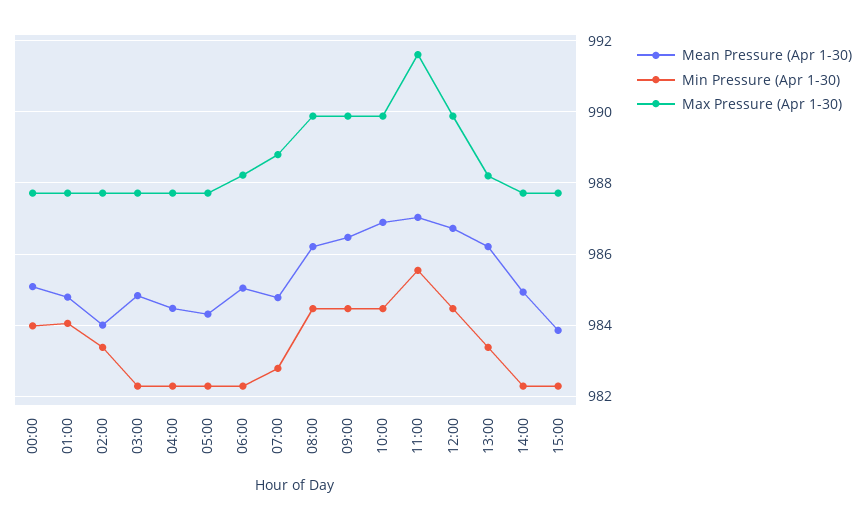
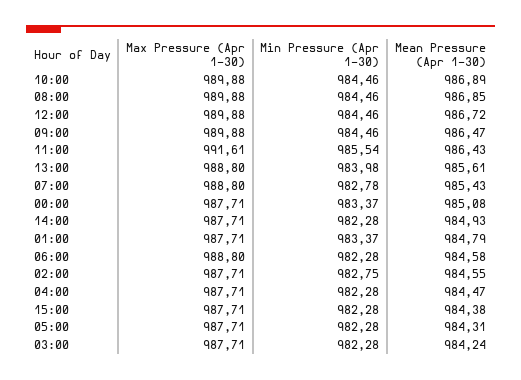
  {
    "Mean Pressure (Apr 1-30)": {
      "00:00": 985.08,
      "01:00": 984.79,
-     "02:00": 984,
+     "02:00": 984.55,
-     "03:00": 984.8,
+     "03:00": 984.24,
      "04:00": 984.47,
      "05:00": 984.31,
-     "06:00": 985,
+     "06:00": 984.58,
-     "07:00": 984.8,
+     "07:00": 985.43,
-     "08:00": 986.2,
+     "08:00": 986.85,
      "09:00": 986.47,
      "10:00": 986.89,
-     "11:00": 987,
+     "11:00": 986.43,
      "12:00": 986.72,
-     "13:00": 986.2,
+     "13:00": 985.61,
      "14:00": 984.93,
-     "15:00": 983.8
+     "15:00": 984.38
    },
    "Min Pressure (Apr 1-30)": {
-     "00:00": 984,
+     "00:00": 983.37,
-     "01:00": 984,
+     "01:00": 983.37,
-     "02:00": 983.4,
+     "02:00": 982.75,
      "03:00": 982.28,
      "04:00": 982.28,
      "05:00": 982.28,
      "06:00": 982.28,
      "07:00": 982.78,
      "08:00": 984.46,
      "09:00": 984.46,
      "10:00": 984.46,
      "11:00": 985.54,
      "12:00": 984.46,
-     "13:00": 983.4,
+     "13:00": 983.98,
      "14:00": 982.28,
      "15:00": 982.28
    },
    "Max Pressure (Apr 1-30)": {
      "00:00": 987.71,
      "01:00": 987.71,
      "02:00": 987.71,
      "03:00": 987.71,
      "04:00": 987.71,
      "05:00": 987.71,
-     "06:00": 988.2,
+     "06:00": 988.8,
      "07:00": 988.8,
      "08:00": 989.88,
      "09:00": 989.88,
      "10:00": 989.88,
      "11:00": 991.61,
      "12:00": 989.88,
-     "13:00": 988.2,
+     "13:00": 988.8,
      "14:00": 987.71,
      "15:00": 987.71
    }
  }

